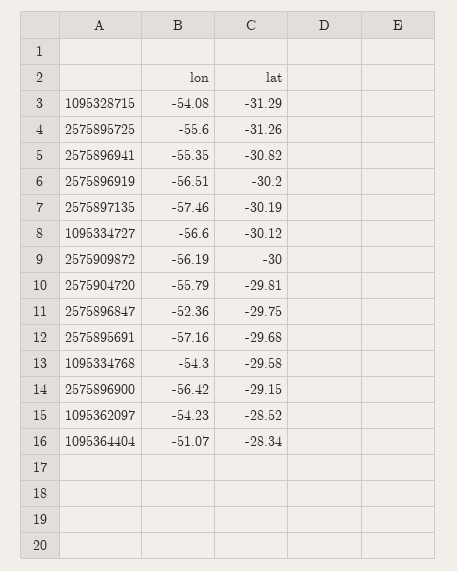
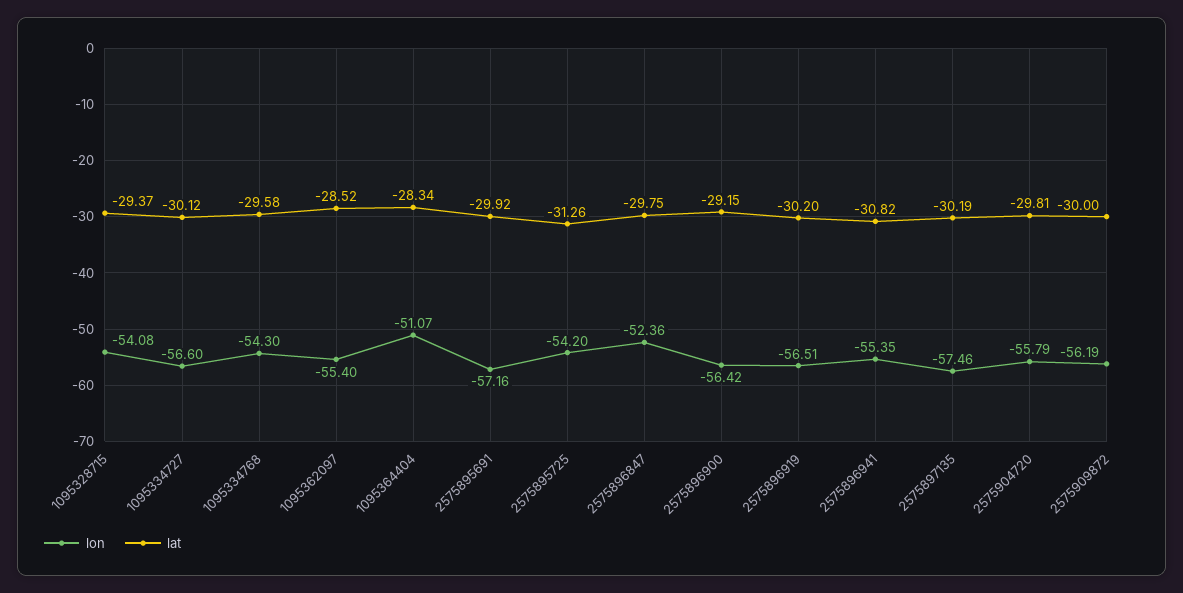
  {
    "lon": {
      "1095328715": -54.08,
-     "2575895725": -55.6,
+     "2575895725": -54.2,
      "2575896941": -55.35,
      "2575896919": -56.51,
      "2575897135": -57.46,
      "1095334727": -56.6,
      "2575909872": -56.19,
      "2575904720": -55.79,
      "2575896847": -52.36,
      "2575895691": -57.16,
      "1095334768": -54.3,
      "2575896900": -56.42,
-     "1095362097": -54.23,
+     "1095362097": -55.4,
      "1095364404": -51.07
    },
    "lat": {
-     "1095328715": -31.29,
+     "1095328715": -29.37,
      "2575895725": -31.26,
      "2575896941": -30.82,
      "2575896919": -30.2,
      "2575897135": -30.19,
      "1095334727": -30.12,
      "2575909872": -30,
      "2575904720": -29.81,
      "2575896847": -29.75,
-     "2575895691": -29.68,
+     "2575895691": -29.92,
      "1095334768": -29.58,
      "2575896900": -29.15,
      "1095362097": -28.52,
      "1095364404": -28.34
    }
  }

